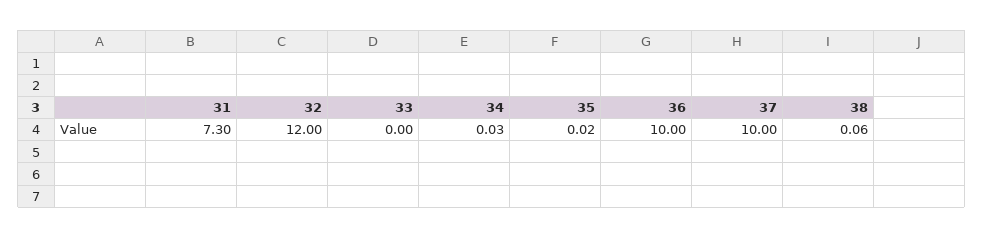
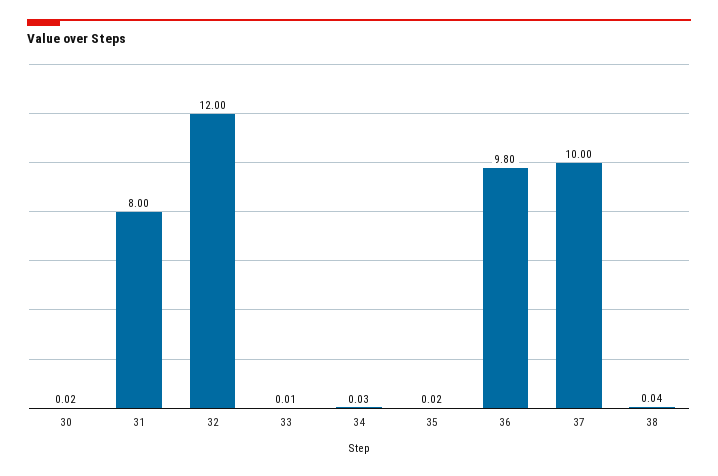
  {
-   "31": 7.3,
+   "31": 8,
    "32": 12,
-   "33": 0,
+   "33": 0.01,
    "34": 0.03,
    "35": 0.02,
-   "36": 10,
+   "36": 9.8,
    "37": 10,
-   "38": 0.06
+   "38": 0.04,
+   "30": 0.02
  }

